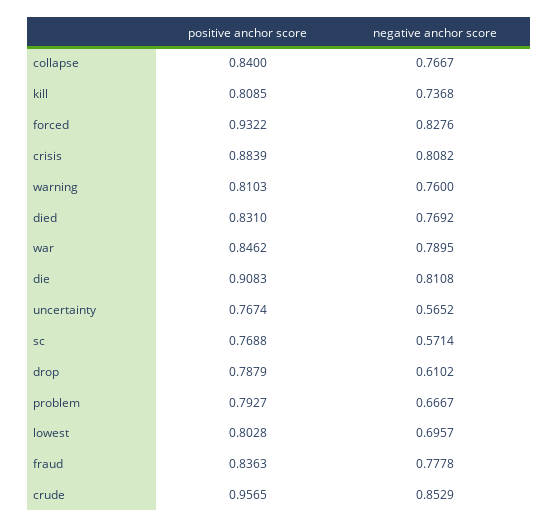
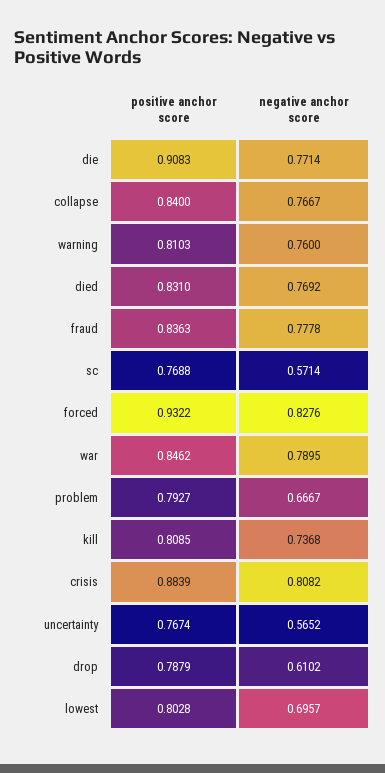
  {
    "positive anchor score": {
      "collapse": 0.84,
      "kill": 0.8085,
      "forced": 0.9322,
      "crisis": 0.8839,
      "warning": 0.8103,
      "died": 0.831,
      "war": 0.8462,
      "die": 0.9083,
      "uncertainty": 0.7674,
      "sc": 0.7688,
      "drop": 0.7879,
      "problem": 0.7927,
      "lowest": 0.8028,
-     "fraud": 0.8363,
+     "fraud": 0.8363
-     "crude": 0.9565
    },
    "negative anchor score": {
      "collapse": 0.7667,
      "kill": 0.7368,
      "forced": 0.8276,
      "crisis": 0.8082,
      "warning": 0.76,
      "died": 0.7692,
      "war": 0.7895,
-     "die": 0.8108,
+     "die": 0.7714,
      "uncertainty": 0.5652,
      "sc": 0.5714,
      "drop": 0.6102,
      "problem": 0.6667,
      "lowest": 0.6957,
-     "fraud": 0.7778,
+     "fraud": 0.7778
-     "crude": 0.8529
    }
  }

